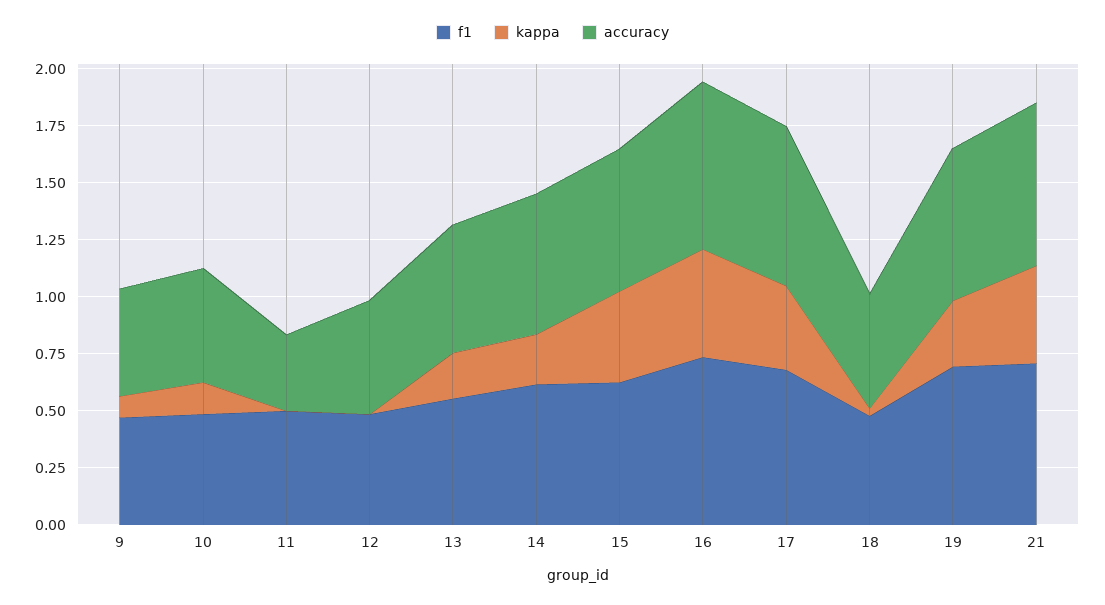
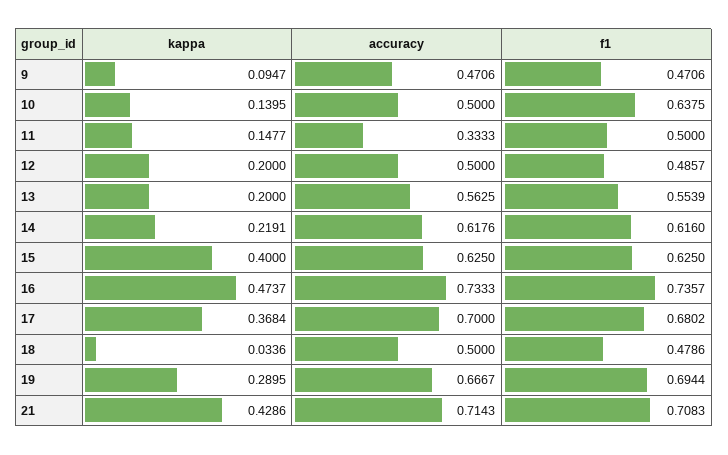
  {
    "f1": {
      "9": 0.4706,
-     "10": 0.5,
+     "10": 0.6375,
      "11": 0.5,
      "12": 0.4857,
      "13": 0.5539,
      "14": 0.616,
      "15": 0.625,
      "16": 0.7357,
      "17": 0.6802,
      "18": 0.4786,
      "19": 0.6944,
      "21": 0.7083
    },
    "kappa": {
      "9": 0.0947,
      "10": 0.1395,
-     "11": 0,
+     "11": 0.1477,
-     "12": 0,
+     "12": 0.2,
      "13": 0.2,
      "14": 0.2191,
      "15": 0.4,
      "16": 0.4737,
      "17": 0.3684,
      "18": 0.0336,
      "19": 0.2895,
      "21": 0.4286
    },
    "accuracy": {
      "9": 0.4706,
      "10": 0.5,
      "11": 0.3333,
      "12": 0.5,
      "13": 0.5625,
      "14": 0.6176,
      "15": 0.625,
      "16": 0.7333,
      "17": 0.7,
      "18": 0.5,
      "19": 0.6667,
      "21": 0.7143
    }
  }

